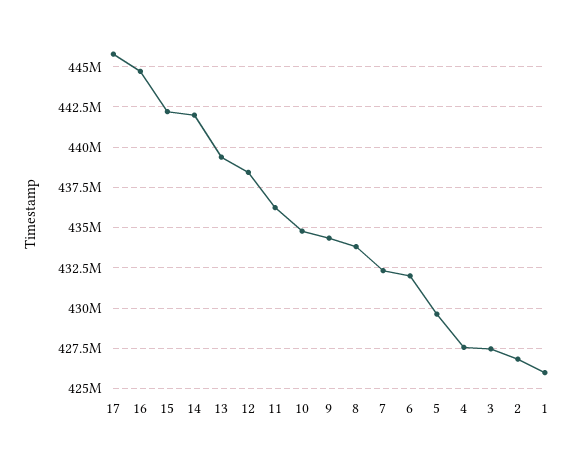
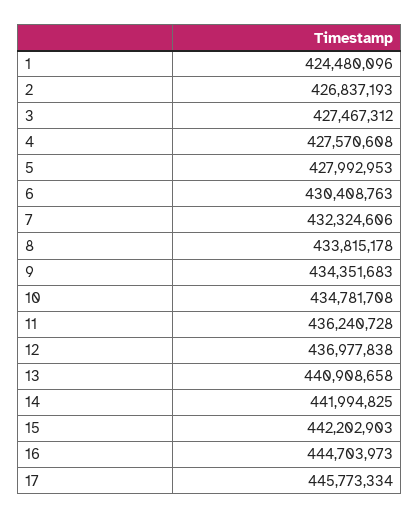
  {
    "17": 445773334,
    "16": 444703973,
    "15": 442202903,
    "14": 441994825,
-   "13": 439500000,
+   "13": 440908658,
-   "12": 438500000,
+   "12": 436977838,
    "11": 436240728,
    "10": 434781708,
    "9": 434351683,
    "8": 433815178,
    "7": 432324606,
-   "6": 432000000,
+   "6": 430408763,
-   "5": 429500000,
+   "5": 427992953,
    "4": 427570608,
    "3": 427467312,
    "2": 426837193,
-   "1": 426000000
+   "1": 424480096
  }

